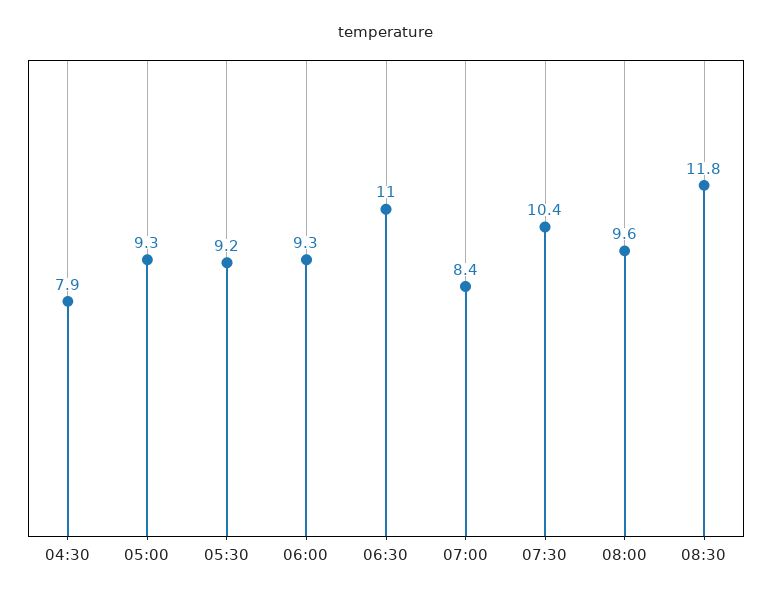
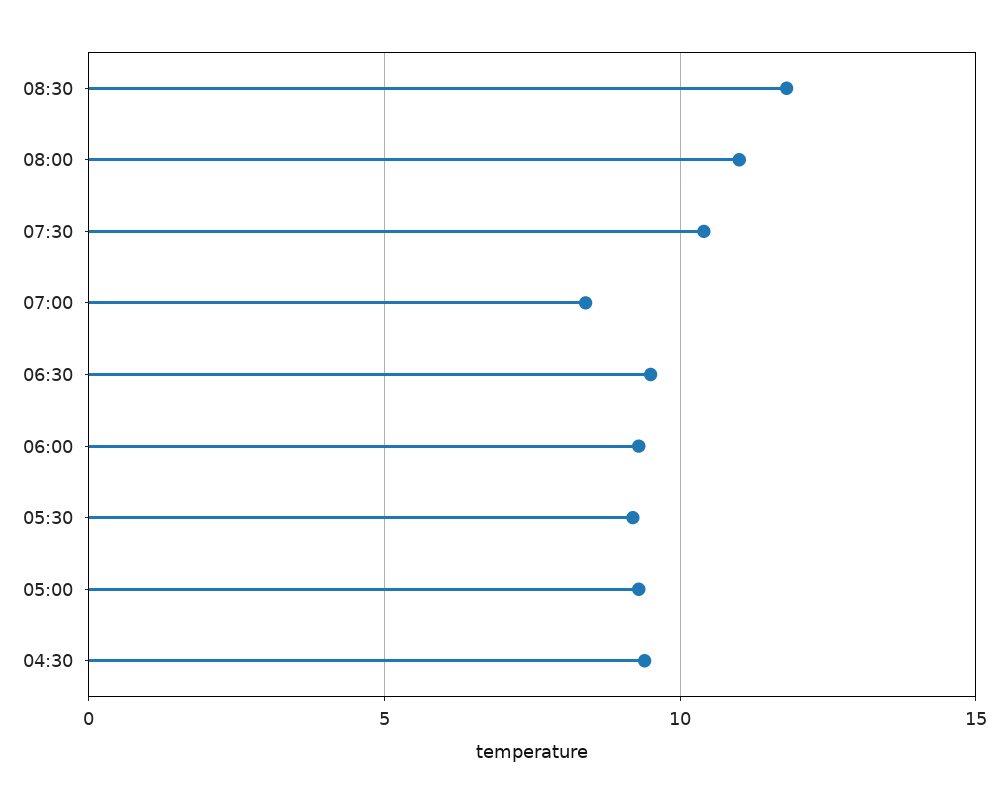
  {
-   "04:30": 7.9,
+   "04:30": 9.5,
    "05:00": 9.3,
    "05:30": 9.2,
    "06:00": 9.3,
-   "06:30": 11,
+   "06:30": 9.5,
    "07:00": 8.4,
    "07:30": 10.4,
-   "08:00": 9.6,
+   "08:00": 11,
    "08:30": 11.8
  }

